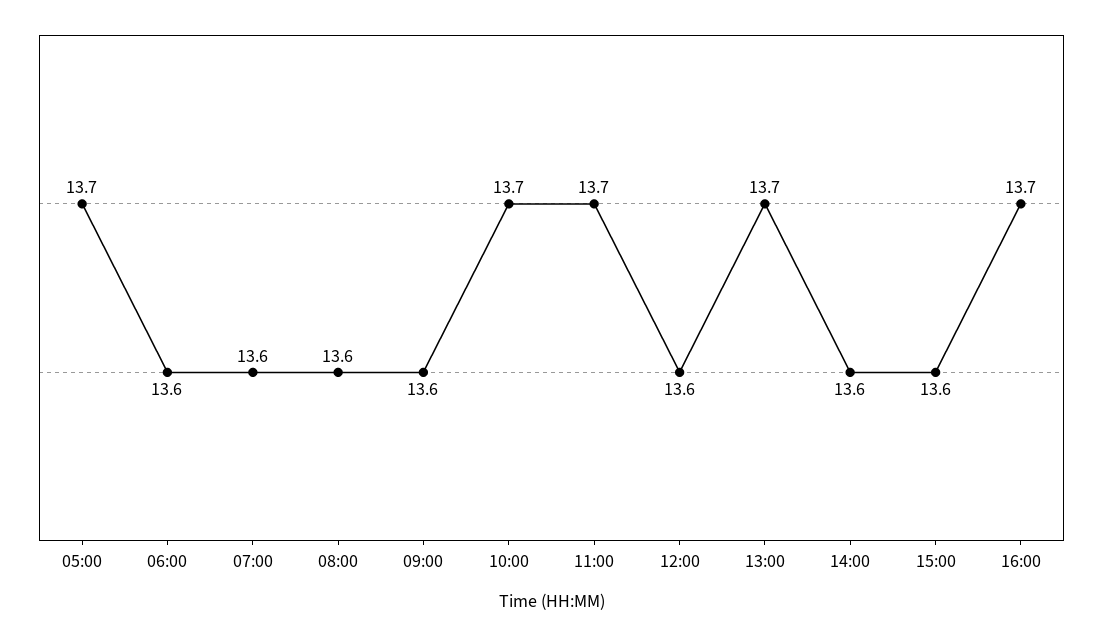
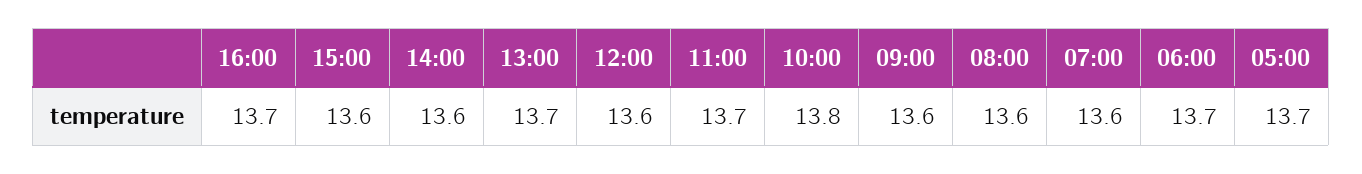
  {
    "05:00": 13.7,
-   "06:00": 13.6,
+   "06:00": 13.7,
    "07:00": 13.6,
    "08:00": 13.6,
    "09:00": 13.6,
-   "10:00": 13.7,
+   "10:00": 13.8,
    "11:00": 13.7,
    "12:00": 13.6,
    "13:00": 13.7,
    "14:00": 13.6,
    "15:00": 13.6,
    "16:00": 13.7
  }

